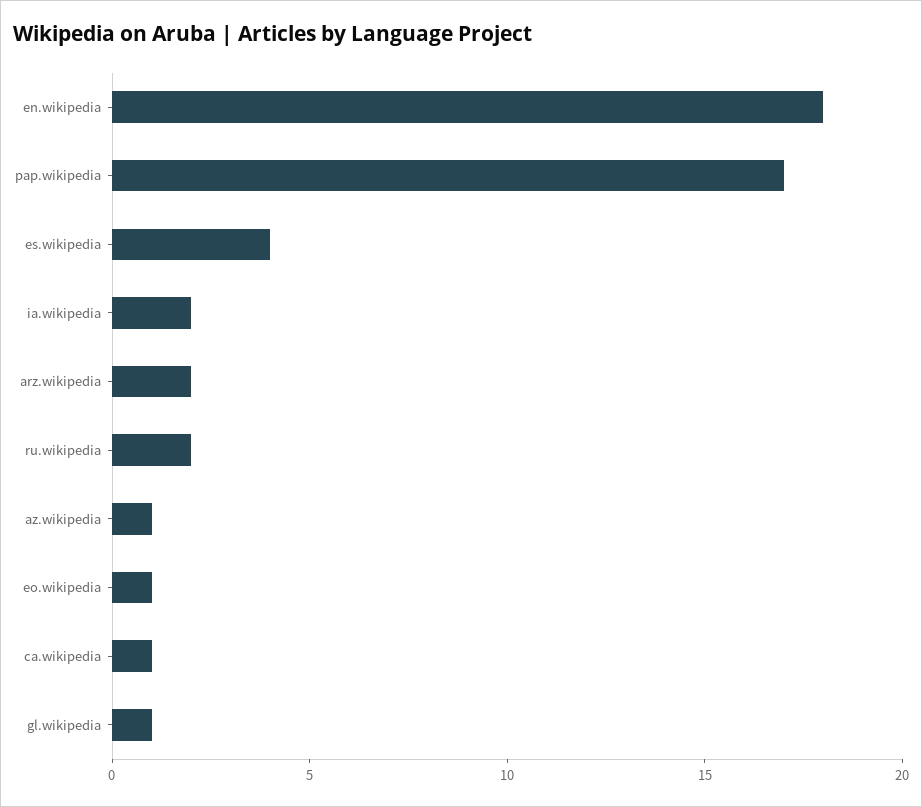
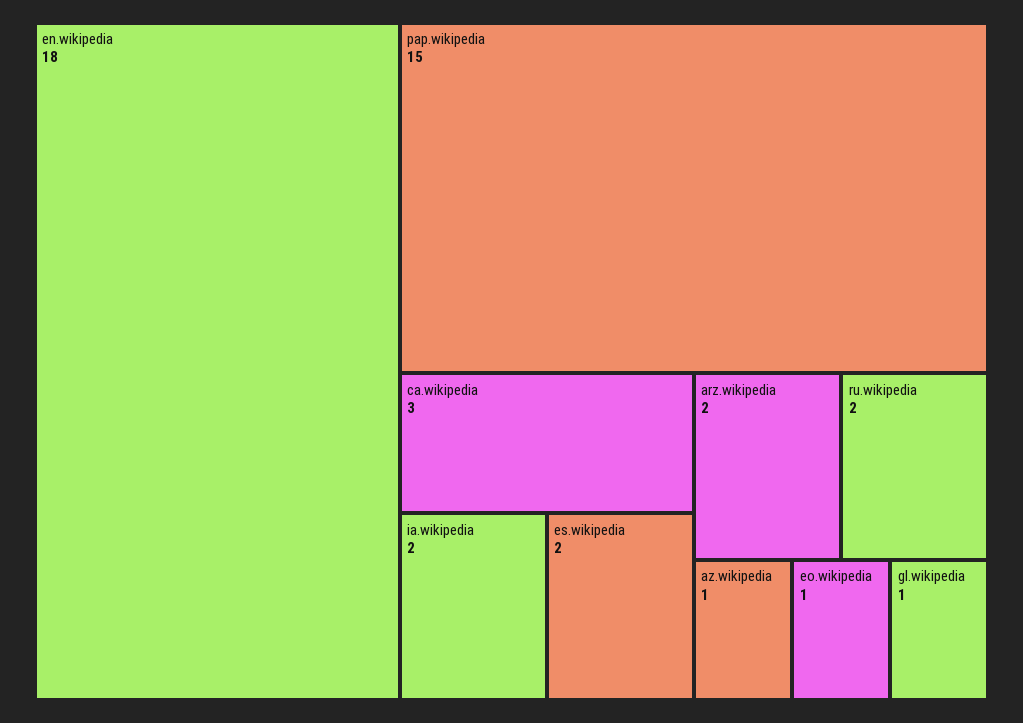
  {
    "en.wikipedia": 18,
-   "pap.wikipedia": 17,
+   "pap.wikipedia": 15,
-   "es.wikipedia": 4,
+   "es.wikipedia": 2,
    "ia.wikipedia": 2,
    "arz.wikipedia": 2,
    "ru.wikipedia": 2,
    "az.wikipedia": 1,
    "eo.wikipedia": 1,
-   "ca.wikipedia": 1,
+   "ca.wikipedia": 3,
    "gl.wikipedia": 1
  }

